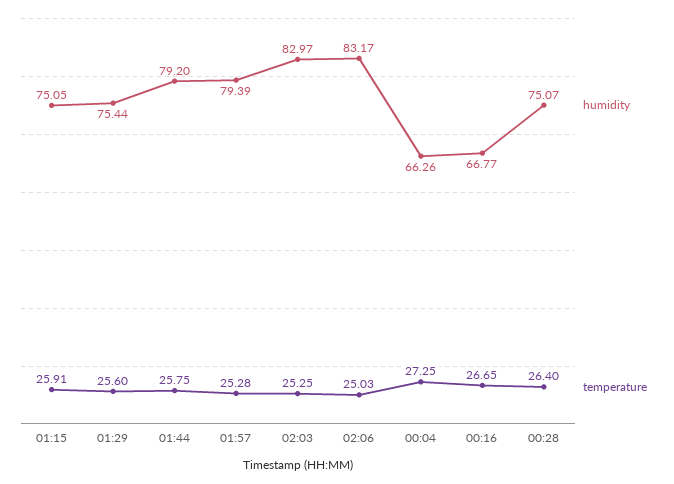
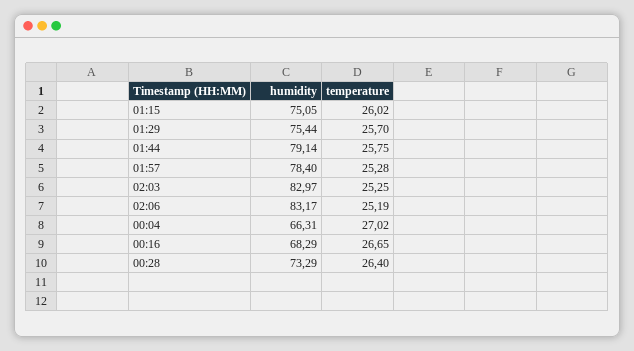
  {
    "humidity": {
      "01:15": 75.05,
      "01:29": 75.44,
-     "01:44": 79.2,
+     "01:44": 79.14,
-     "01:57": 79.39,
+     "01:57": 78.4,
      "02:03": 82.97,
      "02:06": 83.17,
-     "00:04": 66.26,
+     "00:04": 66.31,
-     "00:16": 66.77,
+     "00:16": 68.29,
-     "00:28": 75.07
+     "00:28": 73.29
    },
    "temperature": {
-     "01:15": 25.91,
+     "01:15": 26.02,
-     "01:29": 25.6,
+     "01:29": 25.7,
      "01:44": 25.75,
      "01:57": 25.28,
      "02:03": 25.25,
-     "02:06": 25.03,
+     "02:06": 25.19,
-     "00:04": 27.25,
+     "00:04": 27.02,
      "00:16": 26.65,
      "00:28": 26.4
    }
  }

